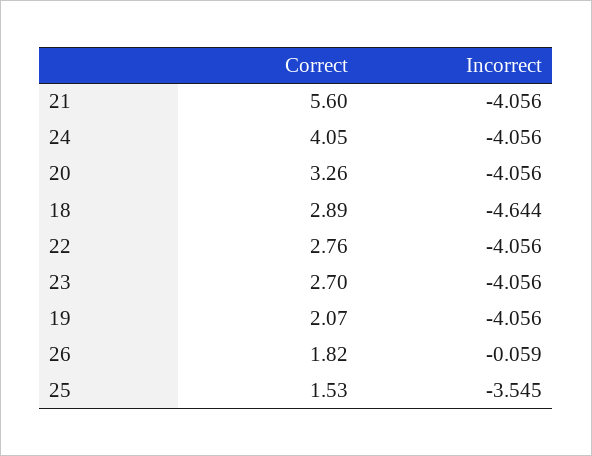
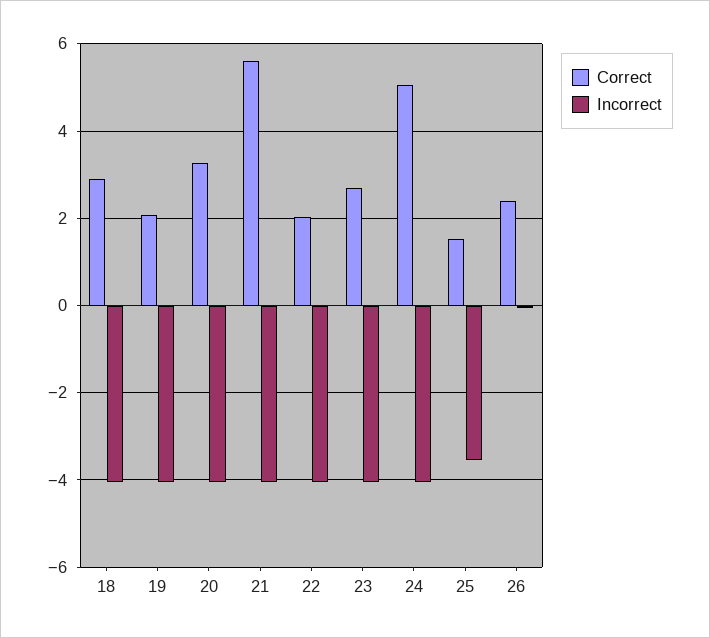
  {
    "Correct": {
      "21": 5.6,
-     "24": 4.05,
+     "24": 5,
      "20": 3.26,
      "18": 2.89,
-     "22": 2.76,
+     "22": 2,
      "23": 2.7,
      "19": 2.07,
-     "26": 1.82,
+     "26": 2.4,
      "25": 1.53
    },
    "Incorrect": {
      "21": -4.056,
      "24": -4.056,
      "20": -4.056,
-     "18": -4.644,
+     "18": -4,
      "22": -4.056,
      "23": -4.056,
      "19": -4.056,
      "26": -0.059,
      "25": -3.545
    }
  }

